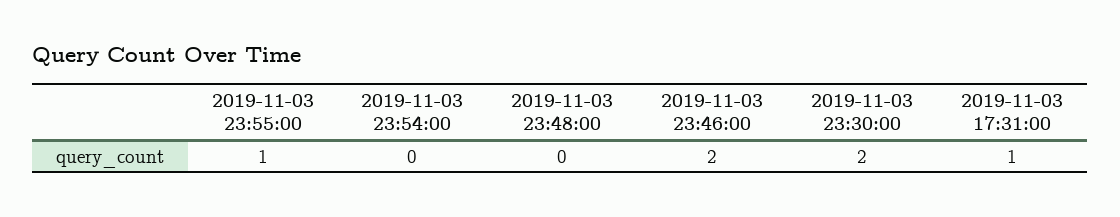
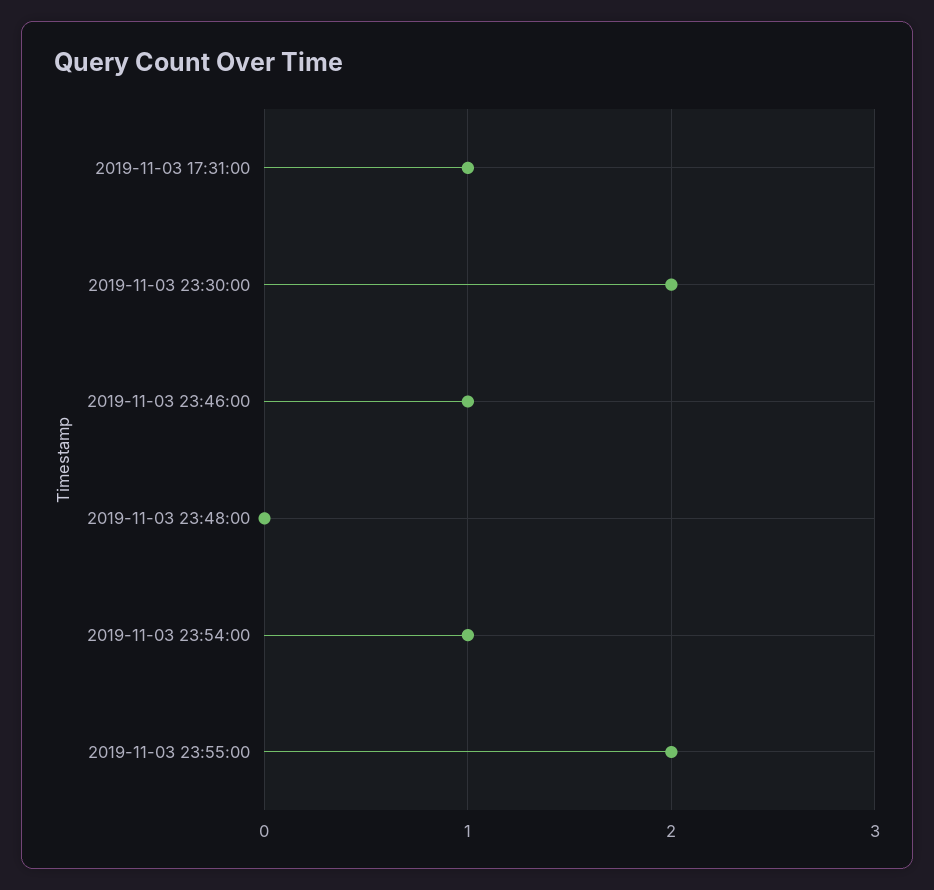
  {
-   "2019-11-03 23:55:00": 1,
+   "2019-11-03 23:55:00": 2,
-   "2019-11-03 23:54:00": 0,
+   "2019-11-03 23:54:00": 1,
    "2019-11-03 23:48:00": 0,
-   "2019-11-03 23:46:00": 2,
+   "2019-11-03 23:46:00": 1,
    "2019-11-03 23:30:00": 2,
    "2019-11-03 17:31:00": 1
  }

